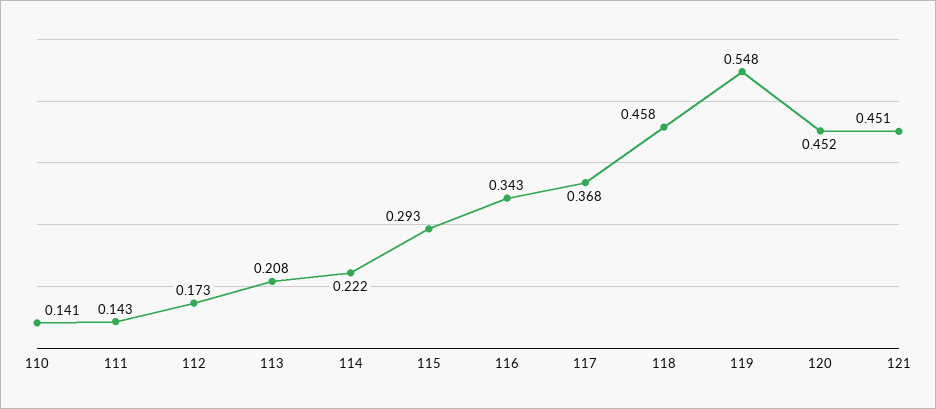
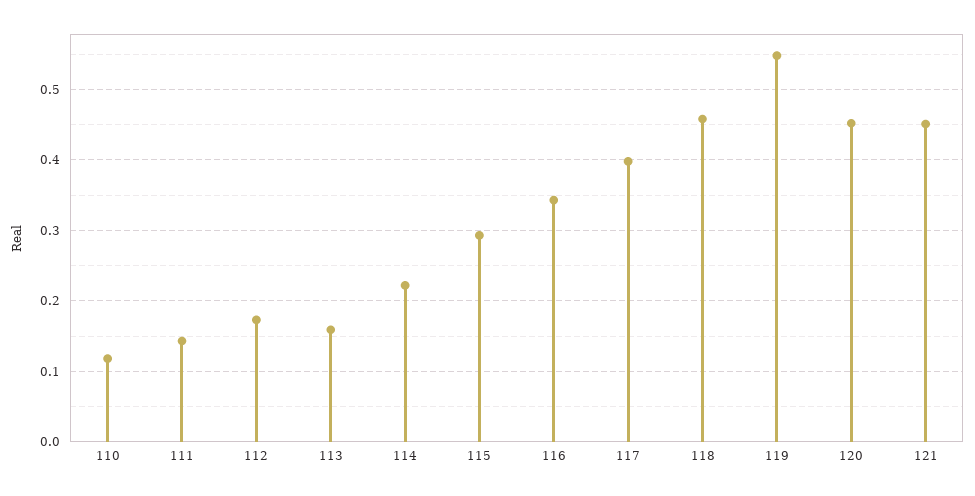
  {
-   "110": 0.141,
+   "110": 0.12,
    "111": 0.143,
    "112": 0.173,
-   "113": 0.208,
+   "113": 0.16,
    "114": 0.222,
    "115": 0.293,
    "116": 0.343,
-   "117": 0.368,
+   "117": 0.4,
    "118": 0.458,
    "119": 0.548,
    "120": 0.452,
    "121": 0.451
  }

